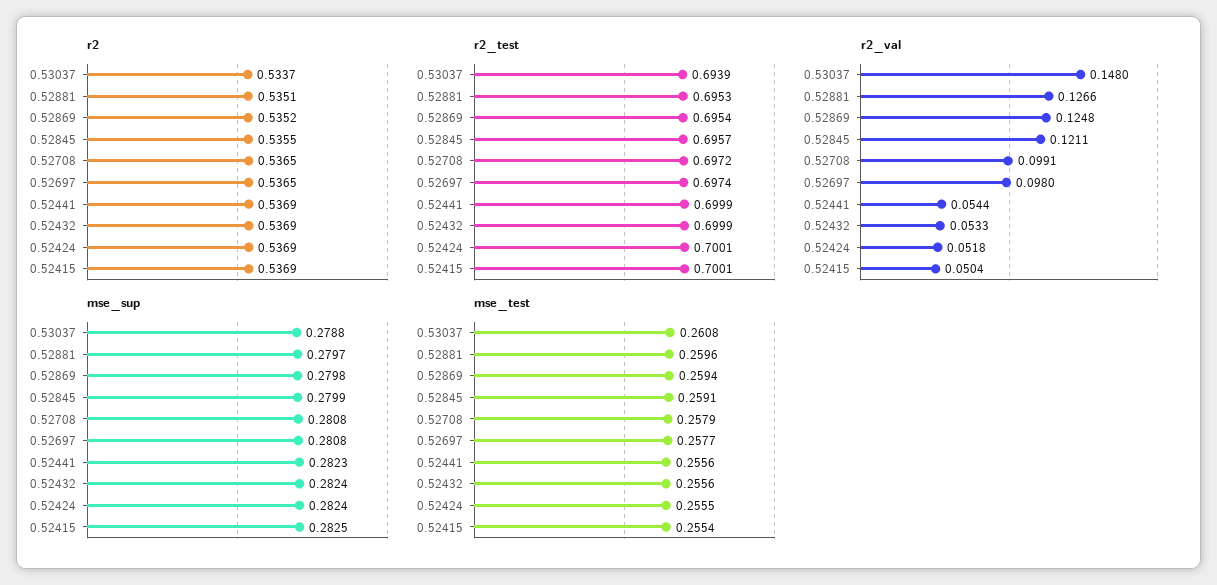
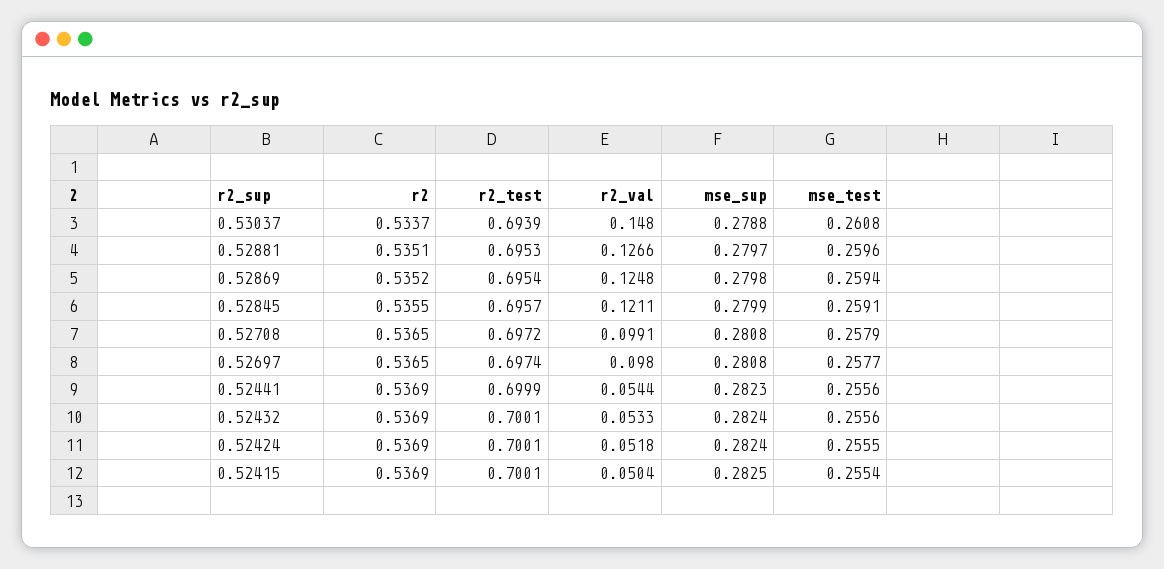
  {
    "r2": {
      "0.53037": 0.5337,
      "0.52881": 0.5351,
      "0.52869": 0.5352,
      "0.52845": 0.5355,
      "0.52708": 0.5365,
      "0.52697": 0.5365,
      "0.52441": 0.5369,
      "0.52432": 0.5369,
      "0.52424": 0.5369,
      "0.52415": 0.5369
    },
    "r2_test": {
      "0.53037": 0.6939,
      "0.52881": 0.6953,
      "0.52869": 0.6954,
      "0.52845": 0.6957,
      "0.52708": 0.6972,
      "0.52697": 0.6974,
      "0.52441": 0.6999,
-     "0.52432": 0.6999,
+     "0.52432": 0.7001,
      "0.52424": 0.7001,
      "0.52415": 0.7001
    },
    "r2_val": {
      "0.53037": 0.148,
      "0.52881": 0.1266,
      "0.52869": 0.1248,
      "0.52845": 0.1211,
      "0.52708": 0.0991,
      "0.52697": 0.098,
      "0.52441": 0.0544,
      "0.52432": 0.0533,
      "0.52424": 0.0518,
      "0.52415": 0.0504
    },
    "mse_sup": {
      "0.53037": 0.2788,
      "0.52881": 0.2797,
      "0.52869": 0.2798,
      "0.52845": 0.2799,
      "0.52708": 0.2808,
      "0.52697": 0.2808,
      "0.52441": 0.2823,
      "0.52432": 0.2824,
      "0.52424": 0.2824,
      "0.52415": 0.2825
    },
    "mse_test": {
      "0.53037": 0.2608,
      "0.52881": 0.2596,
      "0.52869": 0.2594,
      "0.52845": 0.2591,
      "0.52708": 0.2579,
      "0.52697": 0.2577,
      "0.52441": 0.2556,
      "0.52432": 0.2556,
      "0.52424": 0.2555,
      "0.52415": 0.2554
    }
  }

